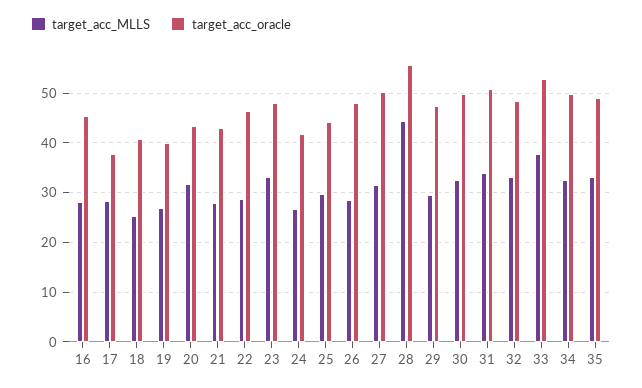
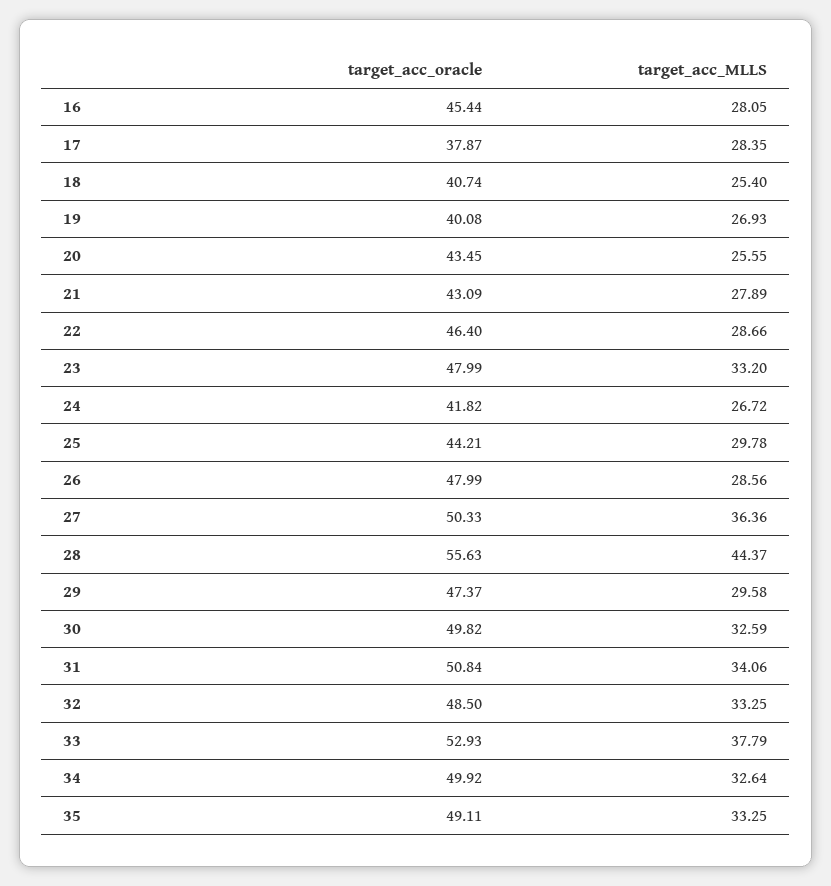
  {
    "target_acc_MLLS": {
      "16": 28.05,
      "17": 28.35,
      "18": 25.4,
      "19": 26.93,
-     "20": 32,
+     "20": 25.55,
      "21": 27.89,
      "22": 28.66,
      "23": 33.2,
      "24": 26.72,
      "25": 29.78,
      "26": 28.56,
-     "27": 32,
+     "27": 36.36,
      "28": 44.37,
      "29": 29.58,
      "30": 32.59,
      "31": 34.06,
      "32": 33.25,
      "33": 37.79,
      "34": 32.64,
      "35": 33.25
    },
    "target_acc_oracle": {
      "16": 45.44,
      "17": 37.87,
      "18": 40.74,
      "19": 40.08,
      "20": 43.45,
      "21": 43.09,
      "22": 46.4,
      "23": 47.99,
      "24": 41.82,
      "25": 44.21,
      "26": 47.99,
      "27": 50.33,
      "28": 55.63,
      "29": 47.37,
      "30": 49.82,
      "31": 50.84,
      "32": 48.5,
      "33": 52.93,
      "34": 49.92,
      "35": 49.11
    }
  }

